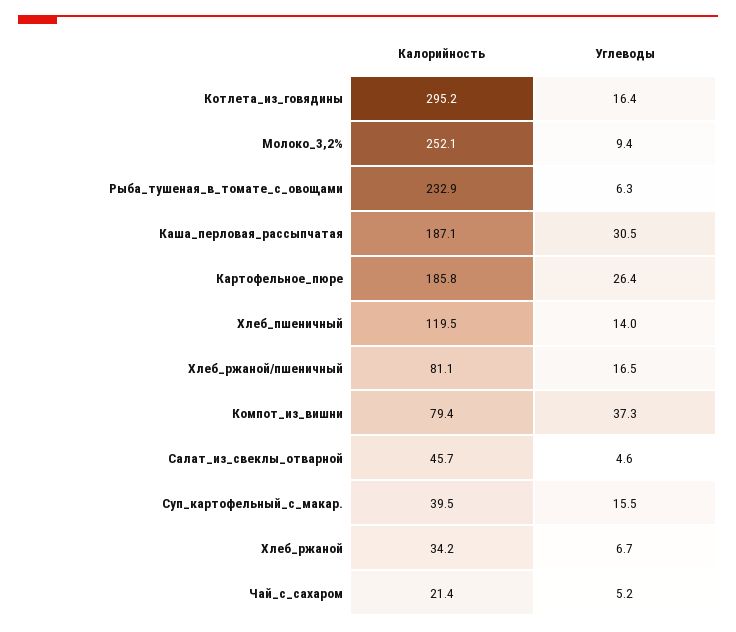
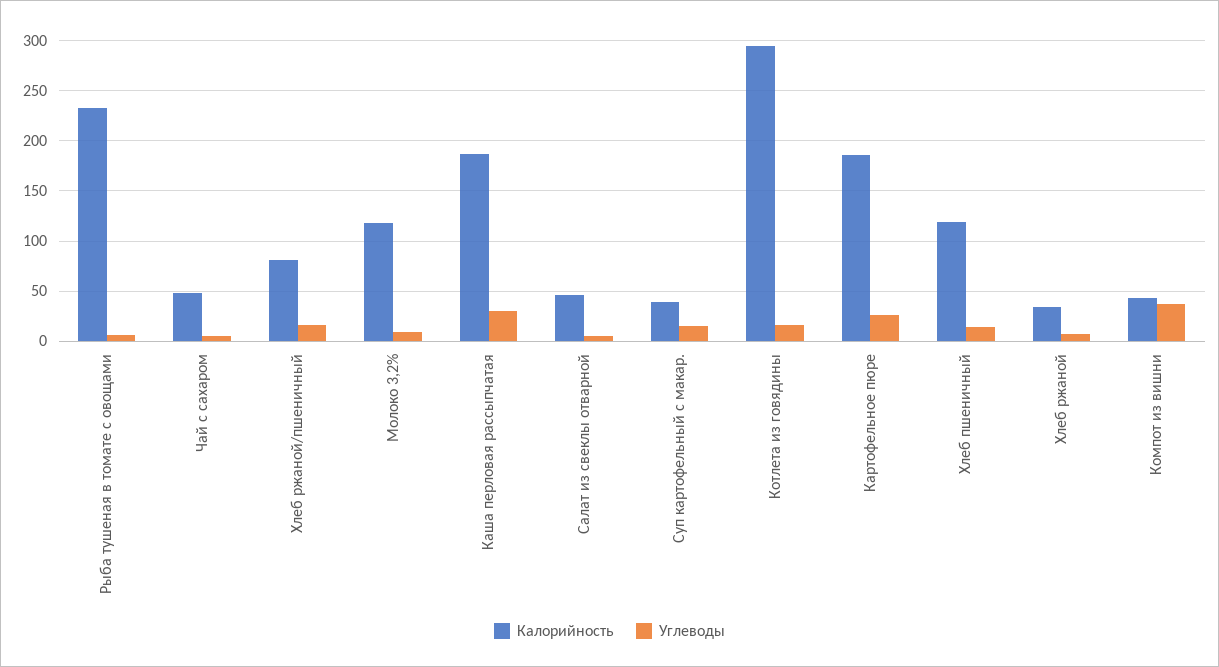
  {
    "Калорийность": {
      "Котлета_из_говядины": 295.2,
-     "Молоко_3,2%": 252.1,
+     "Молоко_3,2%": 120,
      "Рыба_тушеная_в_томате_с_овощами": 232.9,
      "Каша_перловая_рассыпчатая": 187.1,
      "Картофельное_пюре": 185.8,
      "Хлеб_пшеничный": 119.5,
      "Хлеб_ржаной/пшеничный": 81.1,
-     "Компот_из_вишни": 79.4,
+     "Компот_из_вишни": 40,
      "Салат_из_свеклы_отварной": 45.7,
      "Суп_картофельный_с_макар.": 39.5,
      "Хлеб_ржаной": 34.2,
-     "Чай_с_сахаром": 21.4
+     "Чай_с_сахаром": 50
    },
    "Углеводы": {
      "Котлета_из_говядины": 16.4,
      "Молоко_3,2%": 9.4,
      "Рыба_тушеная_в_томате_с_овощами": 6.3,
      "Каша_перловая_рассыпчатая": 30.5,
      "Картофельное_пюре": 26.4,
      "Хлеб_пшеничный": 14,
      "Хлеб_ржаной/пшеничный": 16.5,
      "Компот_из_вишни": 37.3,
      "Салат_из_свеклы_отварной": 4.6,
      "Суп_картофельный_с_макар.": 15.5,
      "Хлеб_ржаной": 6.7,
      "Чай_с_сахаром": 5.2
    }
  }

